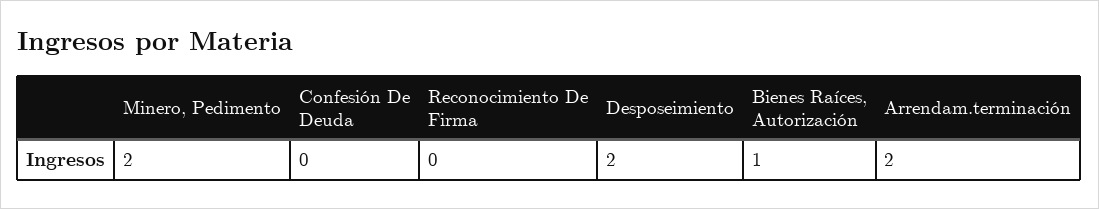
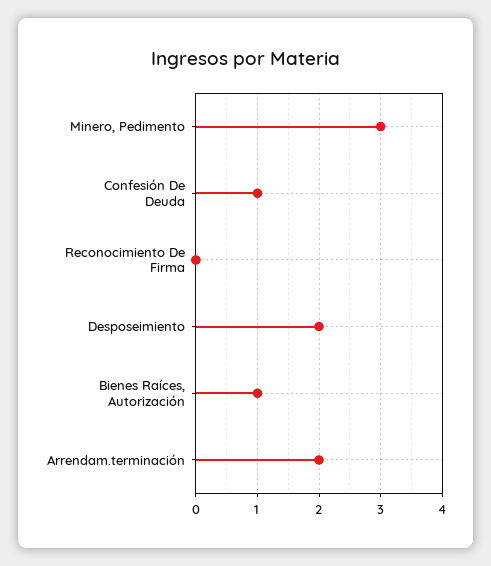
  {
-   "Minero, Pedimento": 2,
+   "Minero, Pedimento": 3,
-   "Confesión De Deuda": 0,
+   "Confesión De Deuda": 1,
    "Reconocimiento De Firma": 0,
    "Desposeimiento": 2,
    "Bienes Raíces, Autorización": 1,
    "Arrendam.terminación": 2
  }

